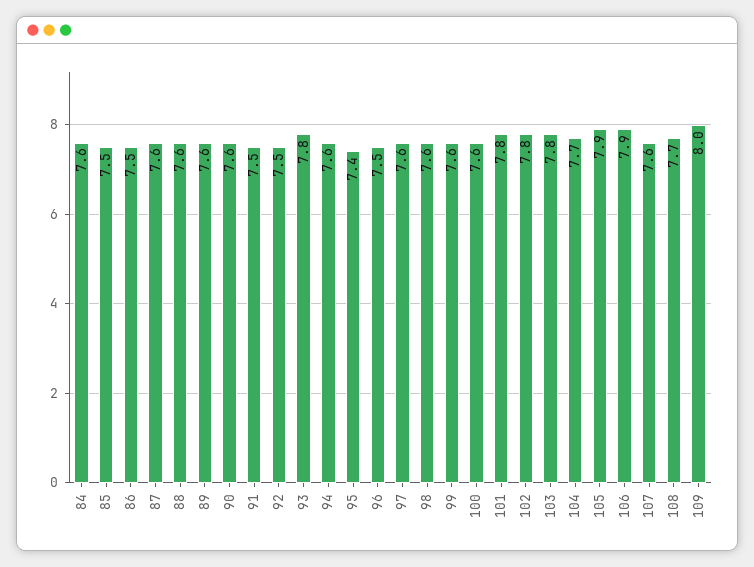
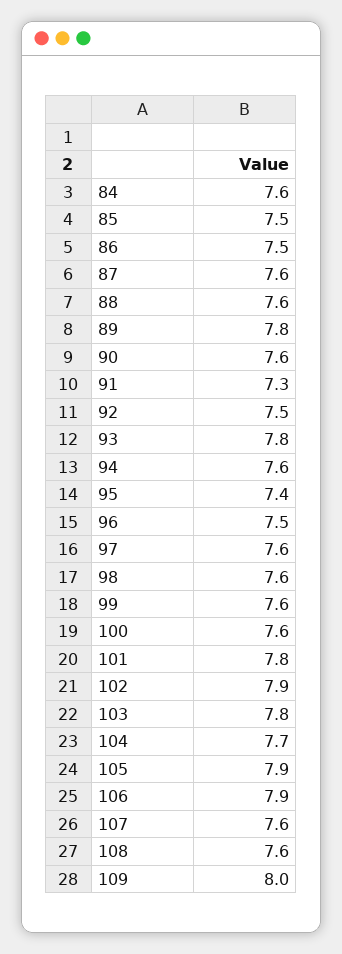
  {
    "84": 7.6,
    "85": 7.5,
    "86": 7.5,
    "87": 7.6,
    "88": 7.6,
-   "89": 7.6,
+   "89": 7.8,
    "90": 7.6,
-   "91": 7.5,
+   "91": 7.3,
    "92": 7.5,
    "93": 7.8,
    "94": 7.6,
    "95": 7.4,
    "96": 7.5,
    "97": 7.6,
    "98": 7.6,
    "99": 7.6,
    "100": 7.6,
    "101": 7.8,
-   "102": 7.8,
+   "102": 7.9,
    "103": 7.8,
    "104": 7.7,
    "105": 7.9,
    "106": 7.9,
    "107": 7.6,
-   "108": 7.7,
+   "108": 7.6,
    "109": 8
  }

